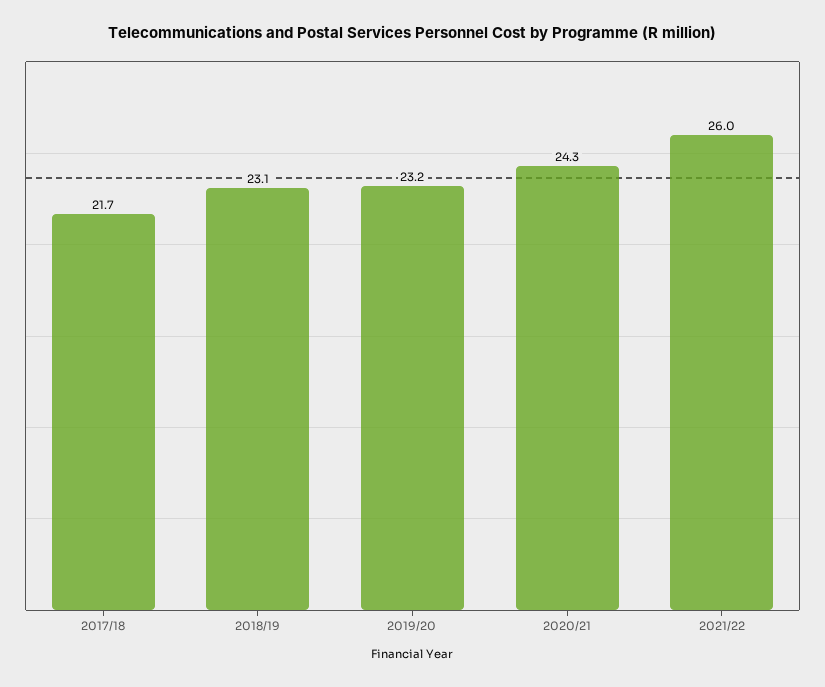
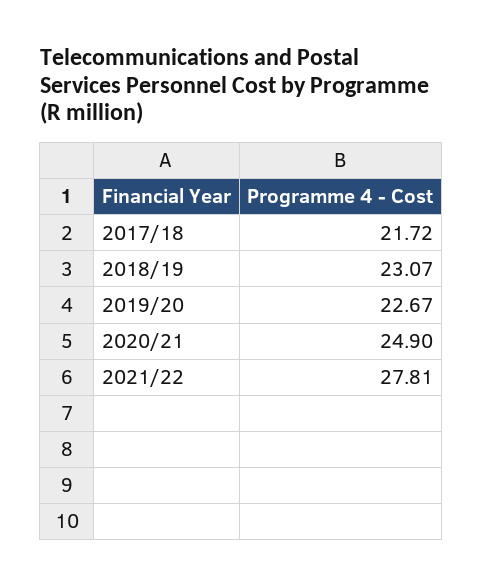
  {
    "2017/18": 21.72,
    "2018/19": 23.07,
-   "2019/20": 23.2,
+   "2019/20": 22.67,
-   "2020/21": 24.3,
+   "2020/21": 24.9,
-   "2021/22": 26
+   "2021/22": 27.81
  }

